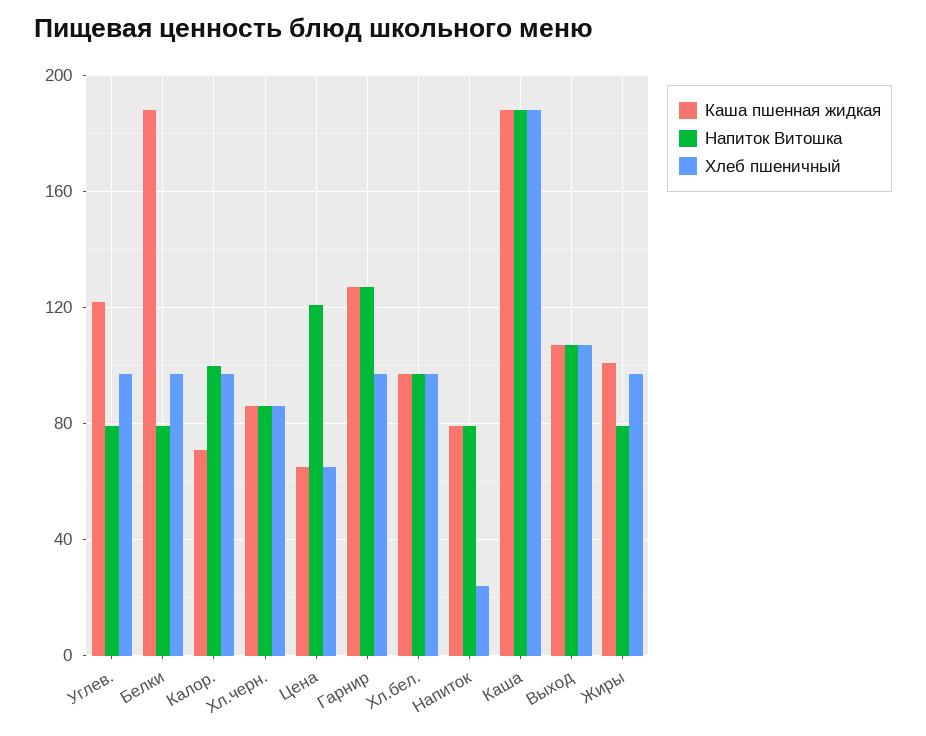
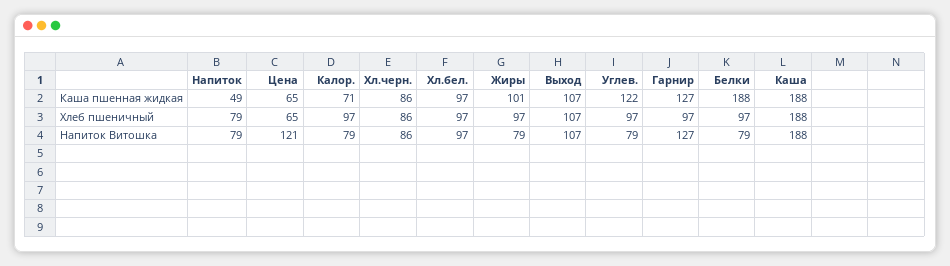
  {
    "Каша пшенная жидкая": {
      "Углев.": 122,
      "Белки": 188,
      "Калор.": 71,
      "Хл.черн.": 86,
      "Цена": 65,
      "Гарнир": 127,
      "Хл.бел.": 97,
-     "Напиток": 80,
+     "Напиток": 49,
      "Каша": 188,
      "Выход": 107,
      "Жиры": 101
    },
    "Напиток Витошка": {
      "Углев.": 79,
      "Белки": 79,
-     "Калор.": 100,
+     "Калор.": 79,
      "Хл.черн.": 86,
      "Цена": 121,
      "Гарнир": 127,
      "Хл.бел.": 97,
      "Напиток": 79,
      "Каша": 188,
      "Выход": 107,
      "Жиры": 79
    },
    "Хлеб пшеничный": {
      "Углев.": 97,
      "Белки": 97,
      "Калор.": 97,
      "Хл.черн.": 86,
      "Цена": 65,
      "Гарнир": 97,
      "Хл.бел.": 97,
-     "Напиток": 25,
+     "Напиток": 79,
      "Каша": 188,
      "Выход": 107,
      "Жиры": 97
    }
  }

